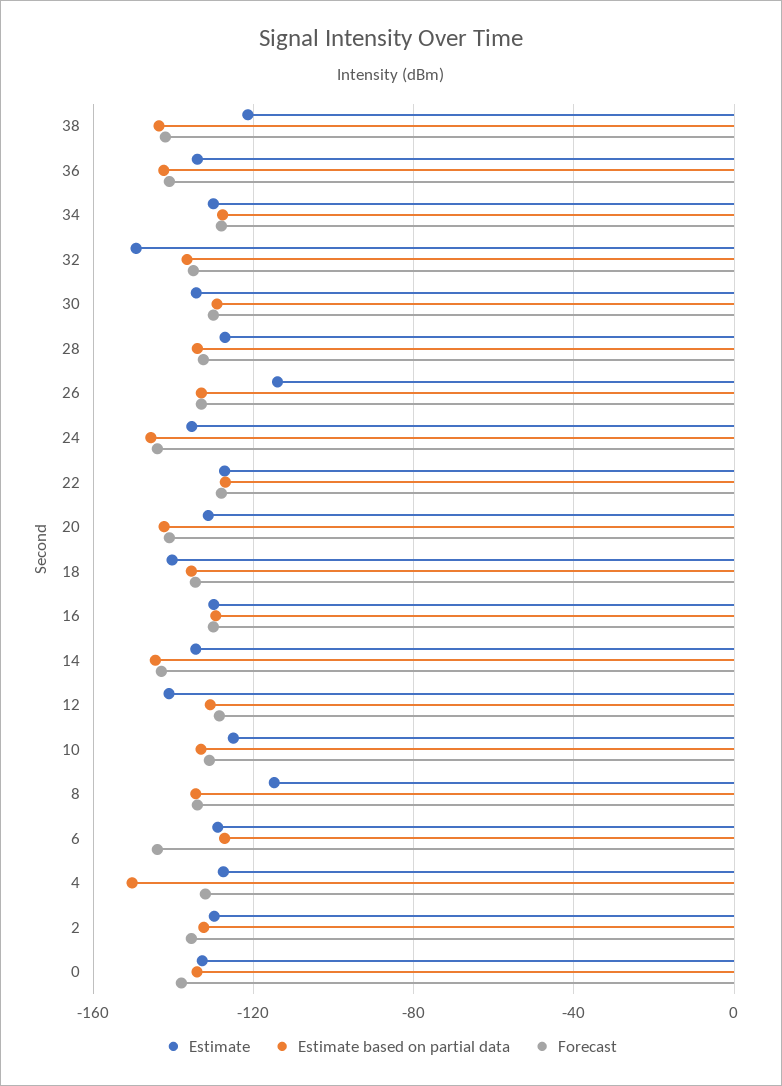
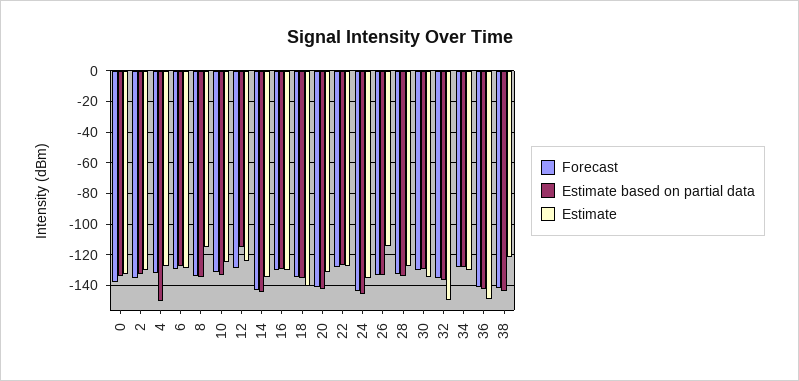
  {
    "Estimate": {
      "38": -120,
-     "36": -135,
+     "36": -150,
      "34": -130,
      "32": -150,
      "30": -135,
      "28": -125,
      "26": -115,
      "24": -135,
      "22": -125,
      "20": -130,
      "18": -140,
      "16": -130,
      "14": -135,
-     "12": -140,
+     "12": -125,
      "10": -125,
      "8": -115,
      "6": -130,
      "4": -130,
      "2": -130,
      "0": -135
    },
    "Estimate based on partial data": {
      "38": -145,
      "36": -140,
      "34": -130,
      "32": -135,
      "30": -130,
      "28": -135,
      "26": -135,
      "24": -145,
      "22": -125,
      "20": -140,
      "18": -135,
      "16": -130,
      "14": -145,
-     "12": -130,
+     "12": -115,
      "10": -135,
      "8": -135,
      "6": -125,
      "4": -150,
      "2": -130,
      "0": -135
    },
    "Forecast": {
      "38": -140,
      "36": -140,
      "34": -130,
      "32": -135,
      "30": -130,
      "28": -135,
      "26": -135,
      "24": -145,
      "22": -130,
      "20": -140,
      "18": -135,
      "16": -130,
      "14": -145,
      "12": -130,
      "10": -130,
      "8": -135,
-     "6": -145,
+     "6": -130,
      "4": -130,
      "2": -135,
      "0": -140
    }
  }

